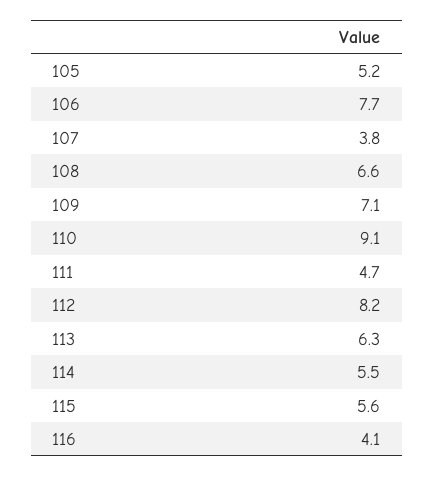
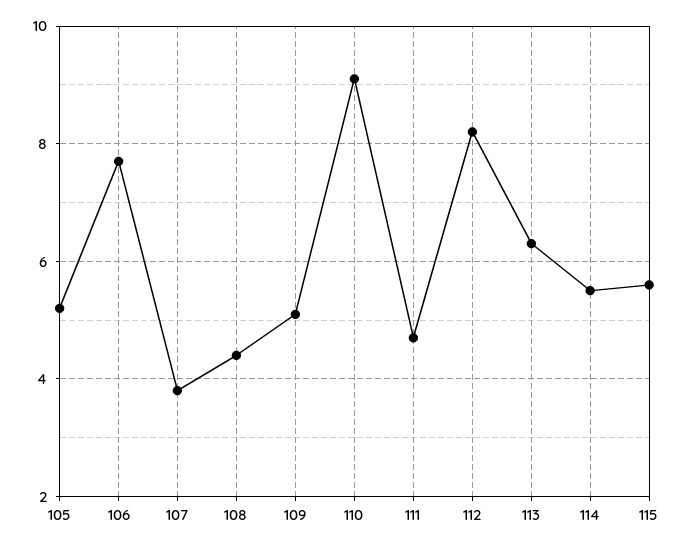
  {
    "105": 5.2,
    "106": 7.7,
    "107": 3.8,
-   "108": 6.6,
+   "108": 4.5,
-   "109": 7.1,
+   "109": 5,
    "110": 9.1,
    "111": 4.7,
    "112": 8.2,
    "113": 6.3,
    "114": 5.5,
-   "115": 5.6,
+   "115": 5.6
-   "116": 4.1
  }

